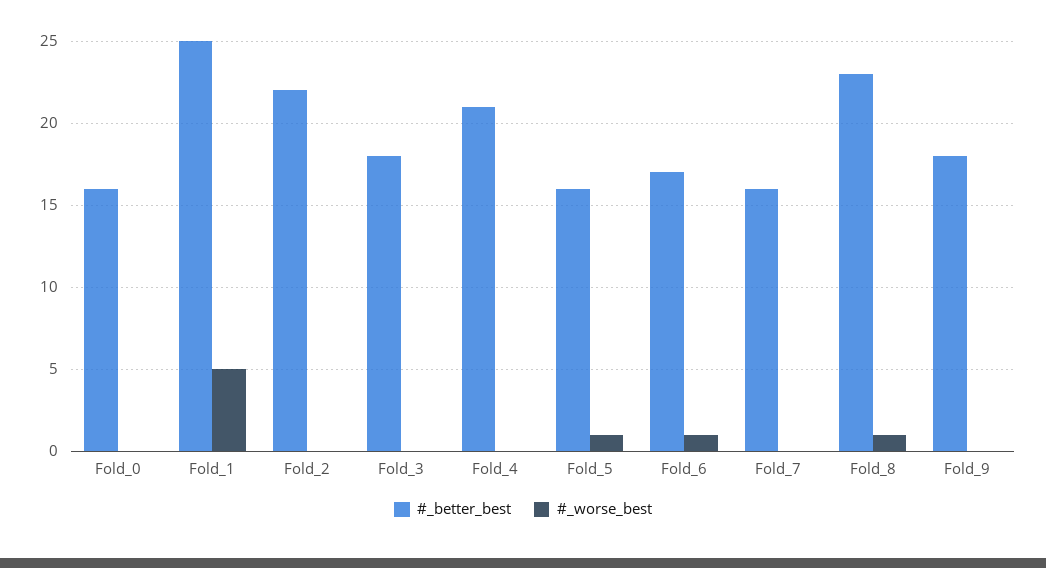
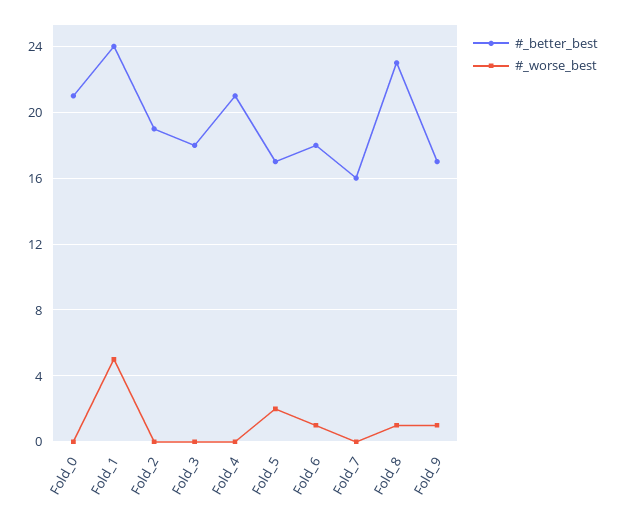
  {
    "#_better_best": {
-     "Fold_0": 16,
+     "Fold_0": 21,
-     "Fold_1": 25,
+     "Fold_1": 24,
-     "Fold_2": 22,
+     "Fold_2": 19,
      "Fold_3": 18,
      "Fold_4": 21,
-     "Fold_5": 16,
+     "Fold_5": 17,
-     "Fold_6": 17,
+     "Fold_6": 18,
      "Fold_7": 16,
      "Fold_8": 23,
-     "Fold_9": 18
+     "Fold_9": 17
    },
    "#_worse_best": {
      "Fold_0": 0,
      "Fold_1": 5,
      "Fold_2": 0,
      "Fold_3": 0,
      "Fold_4": 0,
-     "Fold_5": 1,
+     "Fold_5": 2,
      "Fold_6": 1,
      "Fold_7": 0,
      "Fold_8": 1,
-     "Fold_9": 0
+     "Fold_9": 1
    }
  }

